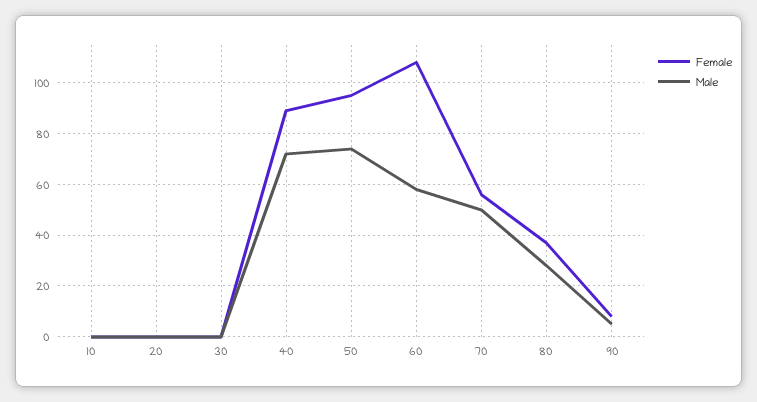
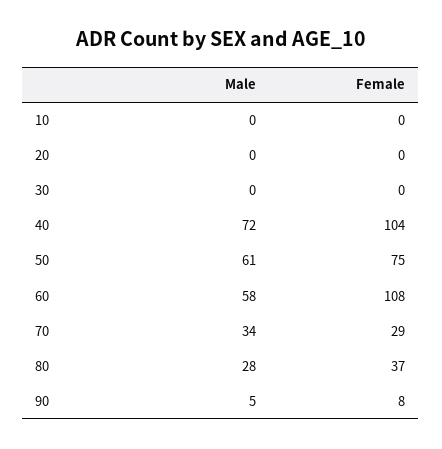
  {
    "Female": {
      "10": 0,
      "20": 0,
      "30": 0,
-     "40": 90,
+     "40": 104,
-     "50": 95,
+     "50": 75,
      "60": 108,
-     "70": 55,
+     "70": 29,
      "80": 37,
      "90": 8
    },
    "Male": {
      "10": 0,
      "20": 0,
      "30": 0,
      "40": 72,
-     "50": 75,
+     "50": 61,
      "60": 58,
-     "70": 50,
+     "70": 34,
      "80": 28,
      "90": 5
    }
  }

